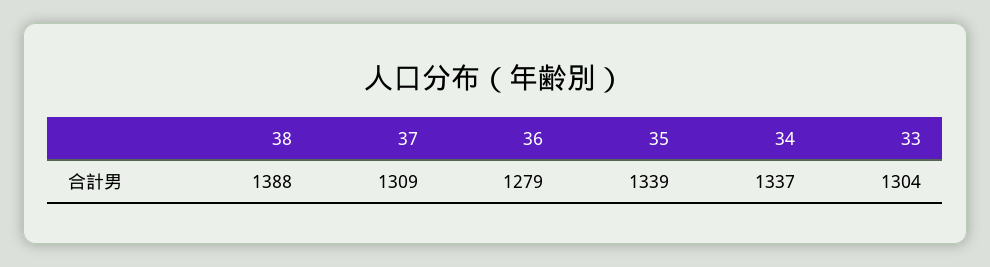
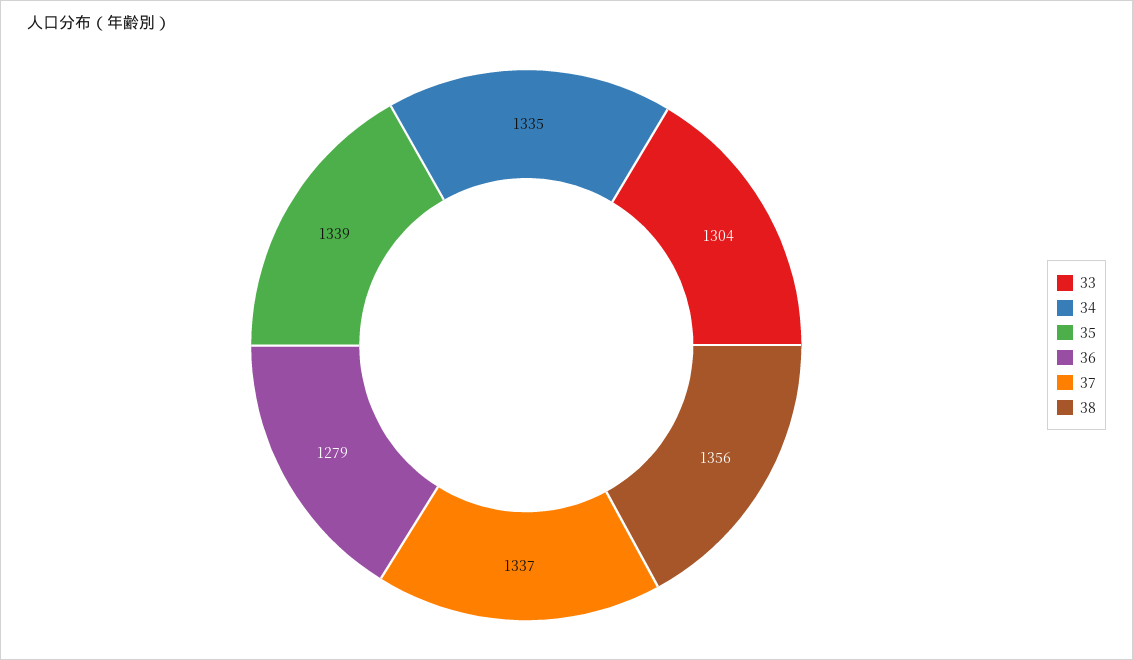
  {
-   "38": 1388,
+   "38": 1356,
-   "37": 1309,
+   "37": 1337,
    "36": 1279,
    "35": 1339,
-   "34": 1337,
+   "34": 1335,
    "33": 1304
  }

